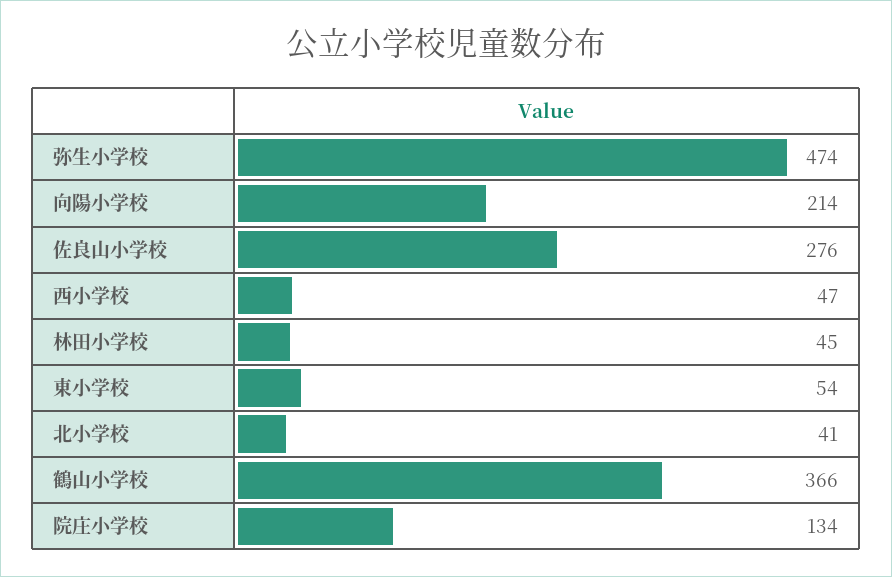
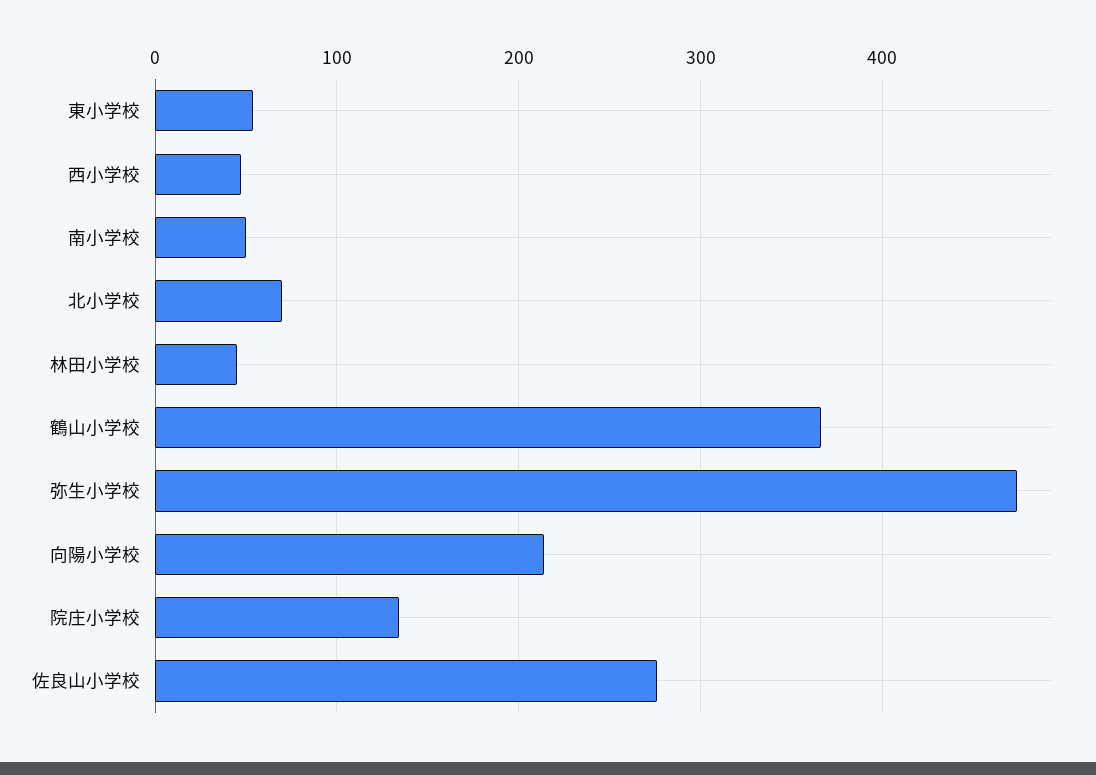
  {
    "弥生小学校": 474,
    "向陽小学校": 214,
    "佐良山小学校": 276,
    "西小学校": 47,
    "林田小学校": 45,
    "東小学校": 54,
-   "北小学校": 41,
+   "北小学校": 70,
    "鶴山小学校": 366,
-   "院庄小学校": 134
+   "院庄小学校": 134,
+   "南小学校": 50
  }

